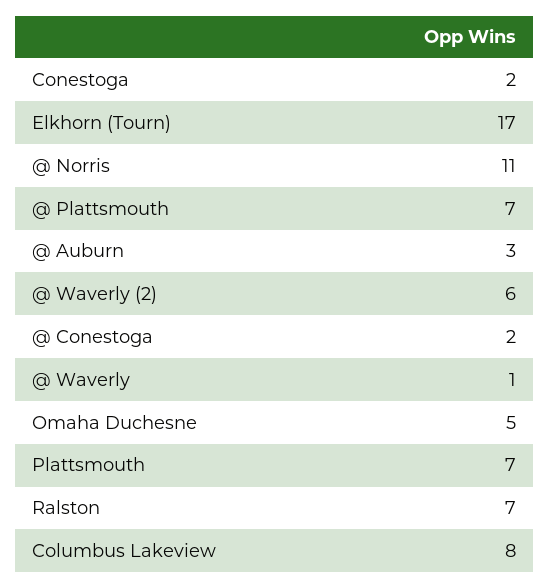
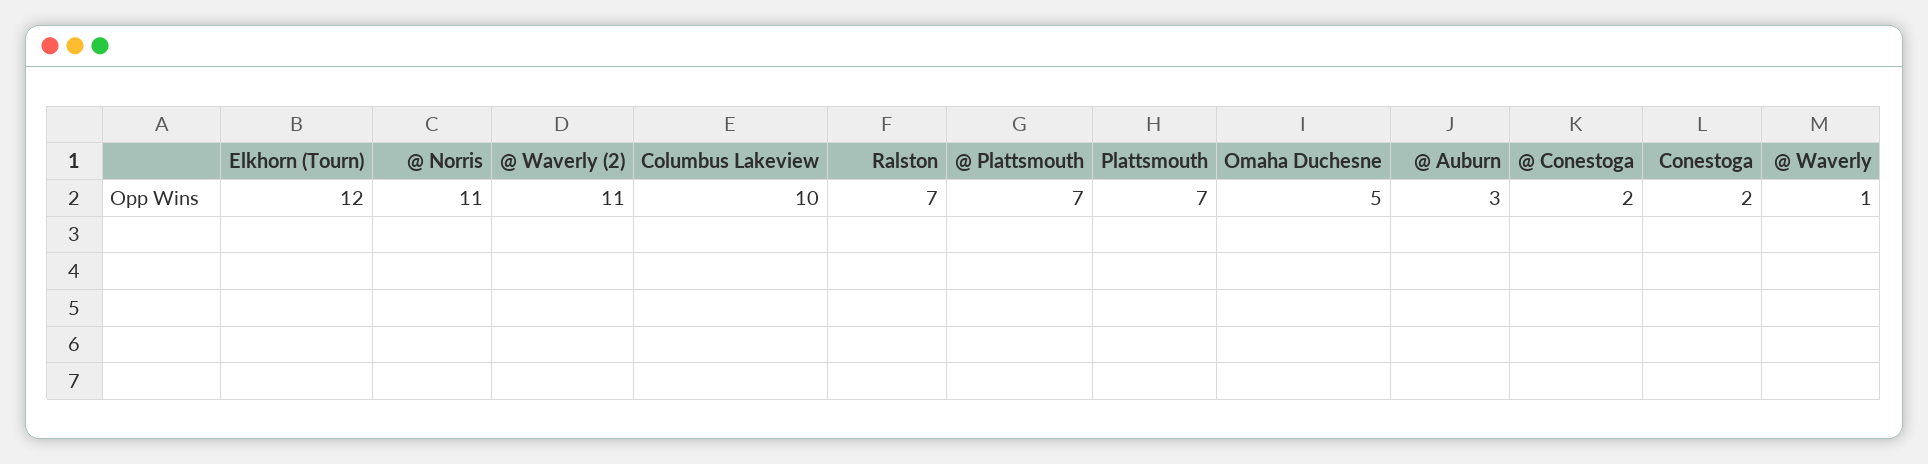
  {
    "Conestoga": 2,
-   "Elkhorn (Tourn)": 17,
+   "Elkhorn (Tourn)": 12,
    "@ Norris": 11,
    "@ Plattsmouth": 7,
    "@ Auburn": 3,
-   "@ Waverly (2)": 6,
+   "@ Waverly (2)": 11,
    "@ Conestoga": 2,
    "@ Waverly": 1,
    "Omaha Duchesne": 5,
    "Plattsmouth": 7,
    "Ralston": 7,
-   "Columbus Lakeview": 8
+   "Columbus Lakeview": 10
  }

